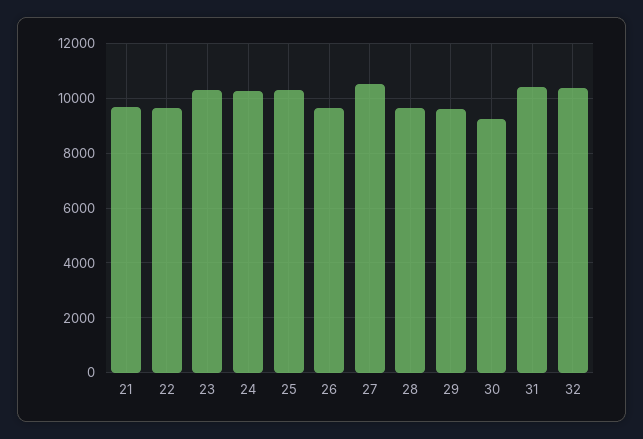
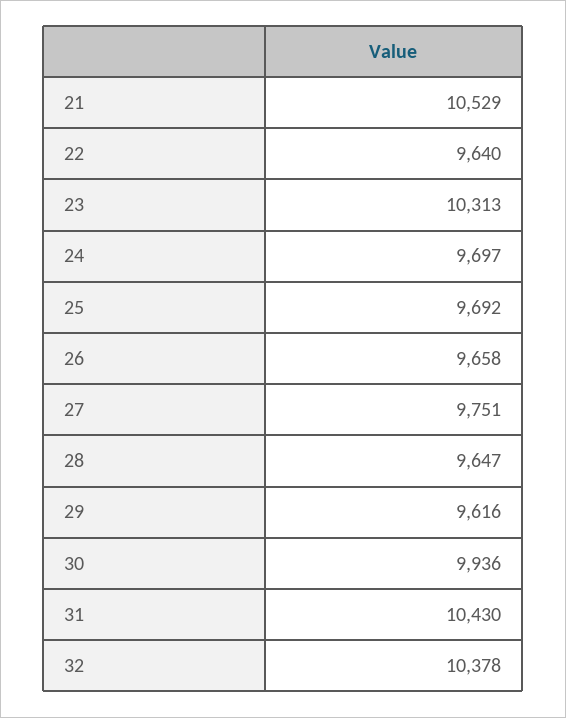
  {
-   "21": 9750,
+   "21": 10529,
    "22": 9640,
    "23": 10313,
-   "24": 10250,
+   "24": 9697,
-   "25": 10250,
+   "25": 9692,
    "26": 9658,
-   "27": 10500,
+   "27": 9751,
    "28": 9647,
    "29": 9616,
-   "30": 9250,
+   "30": 9936,
    "31": 10430,
    "32": 10378
  }

